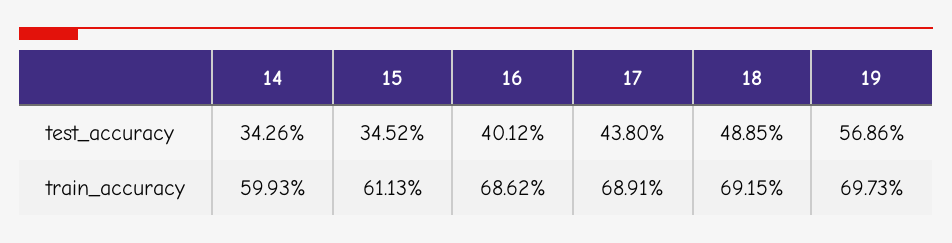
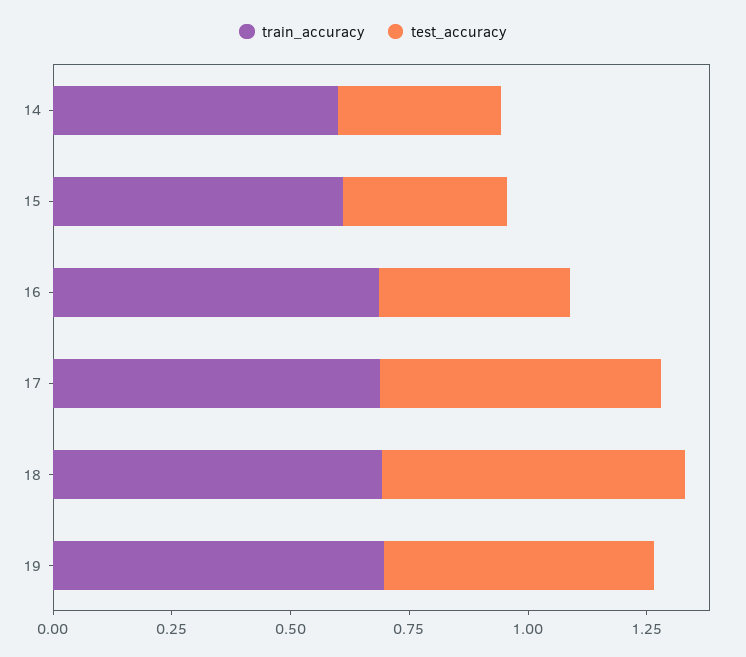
  {
    "test_accuracy": {
      "14": 0.3426,
      "15": 0.3452,
      "16": 0.4012,
-     "17": 0.438,
+     "17": 0.6,
-     "18": 0.4885,
+     "18": 0.65,
      "19": 0.5686
    },
    "train_accuracy": {
      "14": 0.5993,
      "15": 0.6113,
      "16": 0.6862,
      "17": 0.6891,
      "18": 0.6915,
      "19": 0.6973
    }
  }

